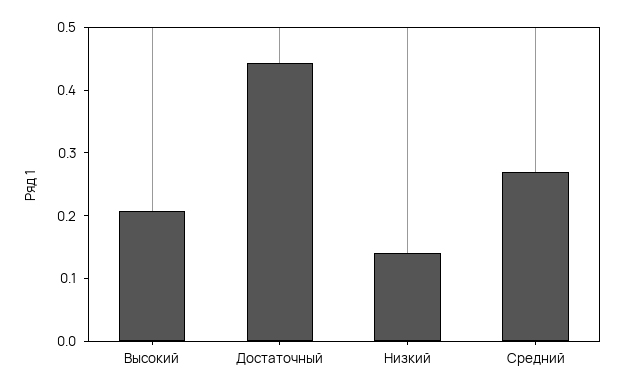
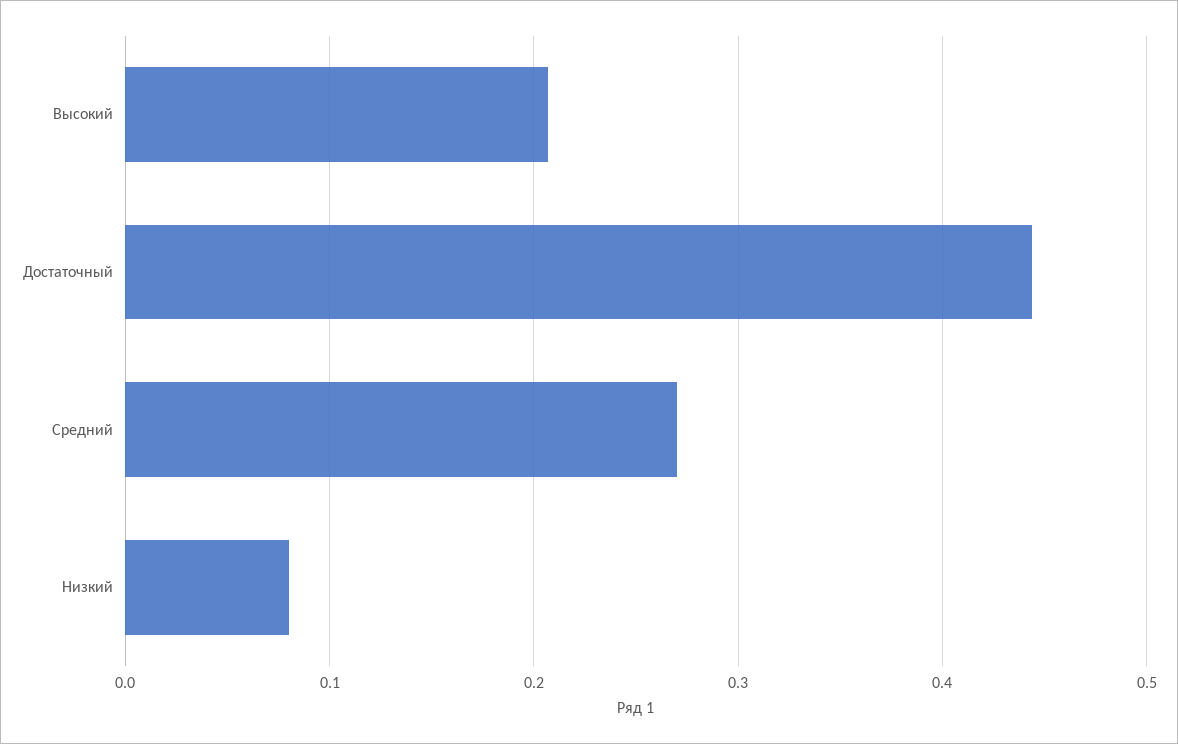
  {
    "Высокий": 0.21,
    "Достаточный": 0.44,
-   "Низкий": 0.14,
+   "Низкий": 0.08,
    "Средний": 0.27
  }

